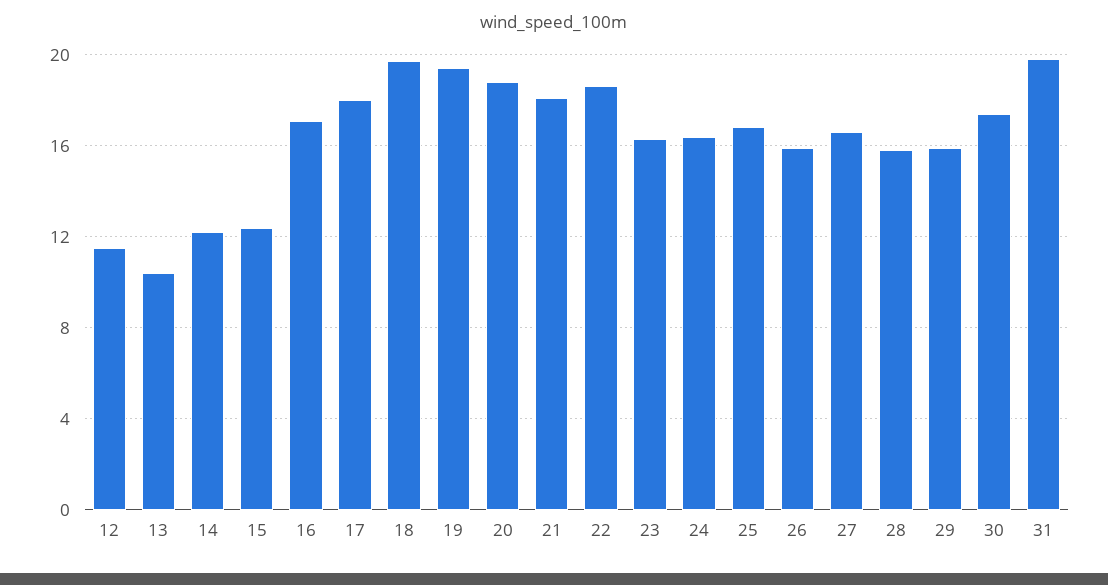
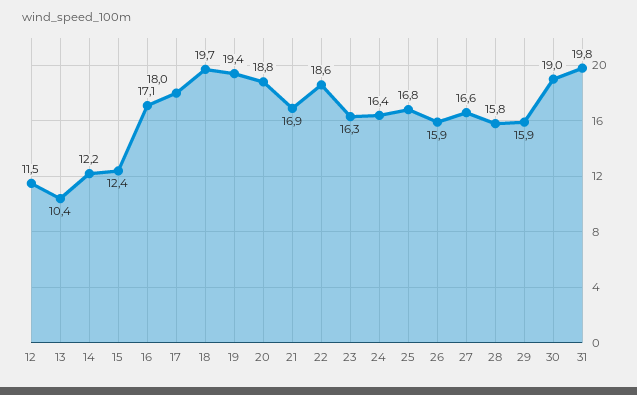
  {
    "12": 11.5,
    "13": 10.4,
    "14": 12.2,
    "15": 12.4,
    "16": 17.1,
    "17": 18,
    "18": 19.7,
    "19": 19.4,
    "20": 18.8,
-   "21": 18,
+   "21": 16.9,
    "22": 18.6,
    "23": 16.3,
    "24": 16.4,
    "25": 16.8,
    "26": 15.9,
    "27": 16.6,
    "28": 15.8,
    "29": 15.9,
-   "30": 17.5,
+   "30": 19,
    "31": 19.8
  }

